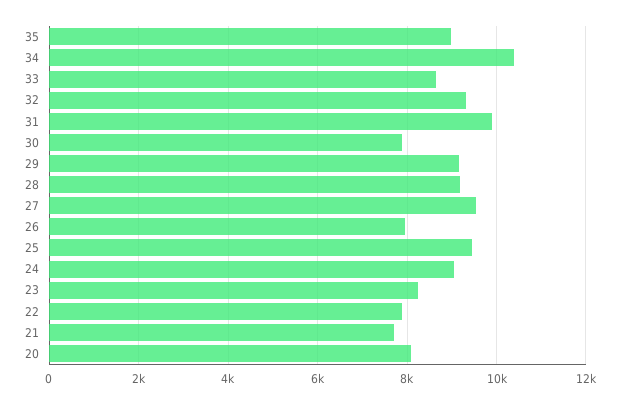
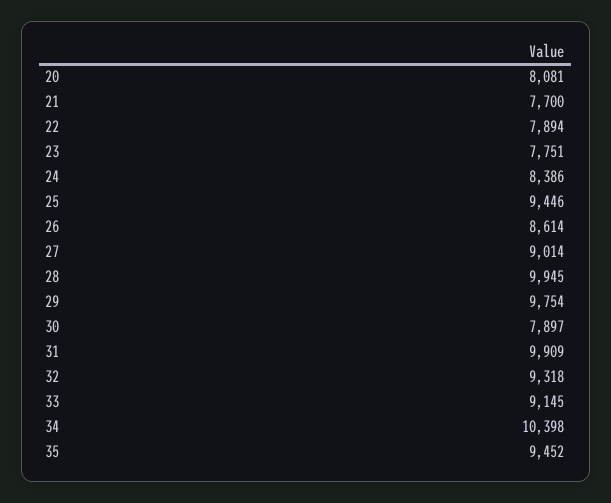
  {
-   "35": 9000,
+   "35": 9452,
    "34": 10398,
-   "33": 8600,
+   "33": 9145,
    "32": 9318,
    "31": 9909,
    "30": 7897,
-   "29": 9200,
+   "29": 9754,
-   "28": 9200,
+   "28": 9945,
-   "27": 9600,
+   "27": 9014,
-   "26": 8000,
+   "26": 8614,
    "25": 9446,
-   "24": 9000,
+   "24": 8386,
-   "23": 8200,
+   "23": 7751,
    "22": 7894,
    "21": 7700,
    "20": 8081
  }

